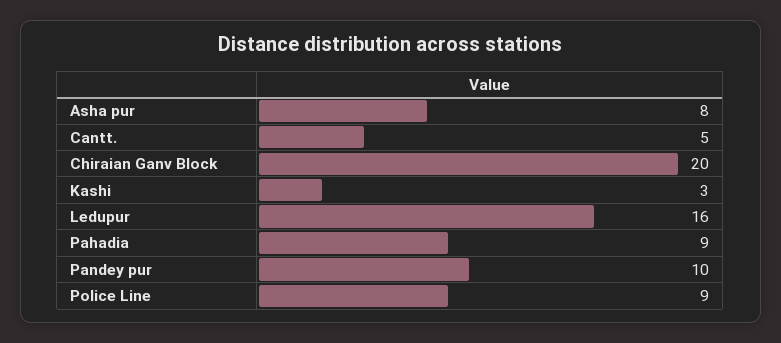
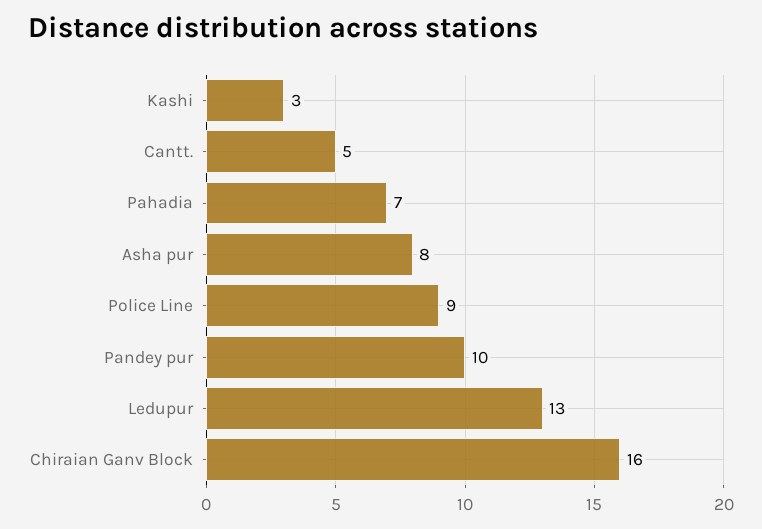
  {
    "Asha pur": 8,
    "Cantt.": 5,
-   "Chiraian Ganv Block": 20,
+   "Chiraian Ganv Block": 16,
    "Kashi": 3,
-   "Ledupur": 16,
+   "Ledupur": 13,
-   "Pahadia": 9,
+   "Pahadia": 7,
    "Pandey pur": 10,
    "Police Line": 9
  }

